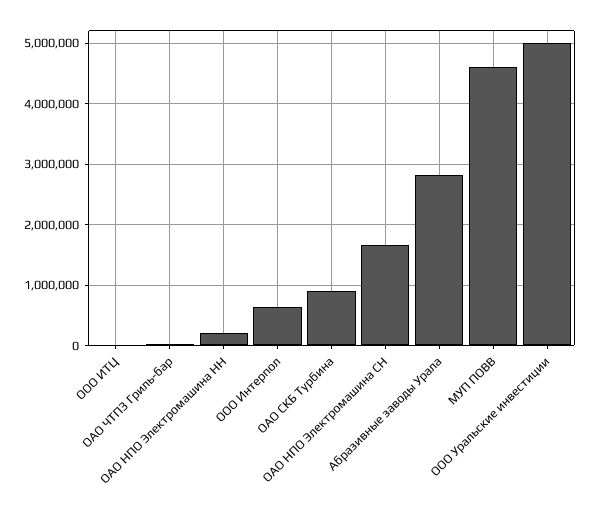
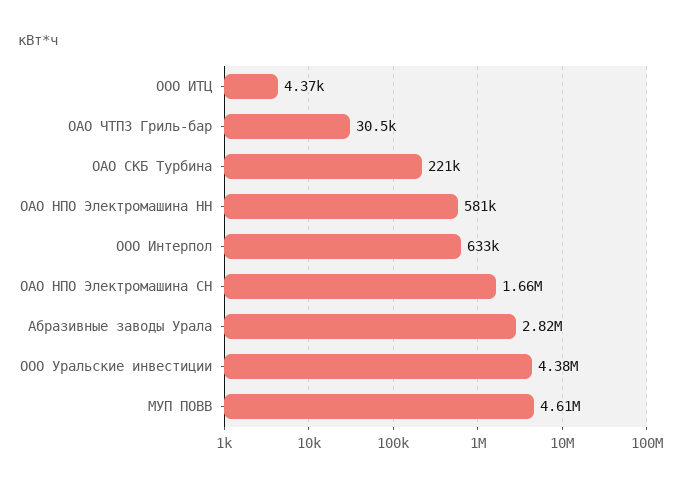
  {
    "ООО ИТЦ": 4370,
    "ОАО ЧТПЗ Гриль-бар": 30500,
-   "ОАО НПО Электромашина НН": 200000,
+   "ОАО НПО Электромашина НН": 581000,
    "ООО Интерпол": 633000,
-   "ОАО СКБ Турбина": 900000,
+   "ОАО СКБ Турбина": 221000,
    "ОАО НПО Электромашина СН": 1660000,
    "Абразивные заводы Урала": 2820000,
    "МУП ПОВВ": 4610000,
-   "ООО Уральские инвестиции": 5000000
+   "ООО Уральские инвестиции": 4380000
  }

